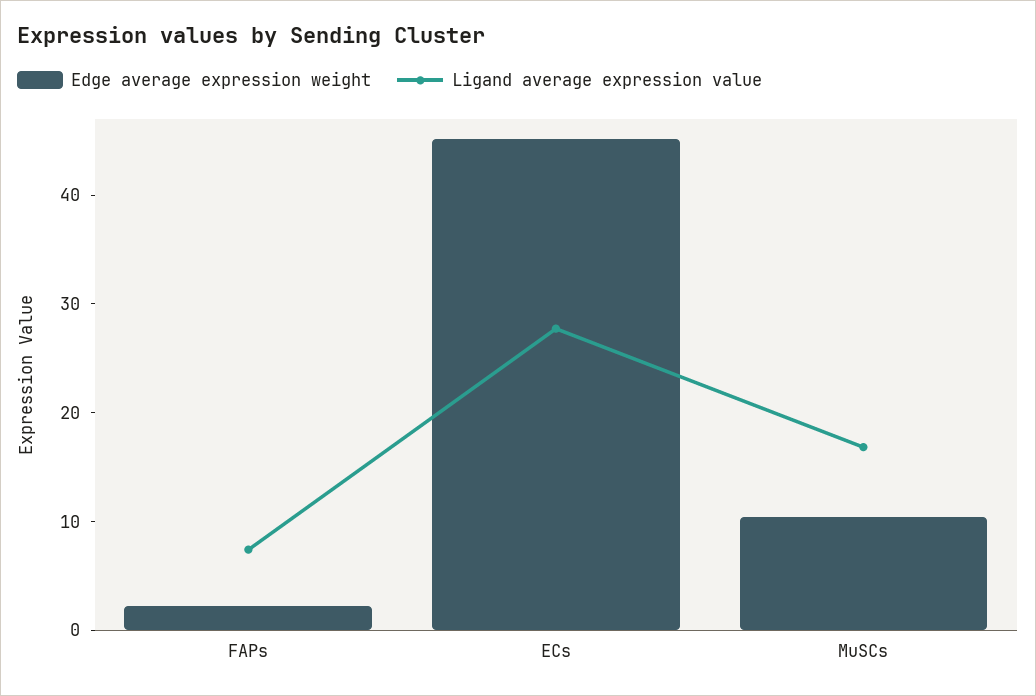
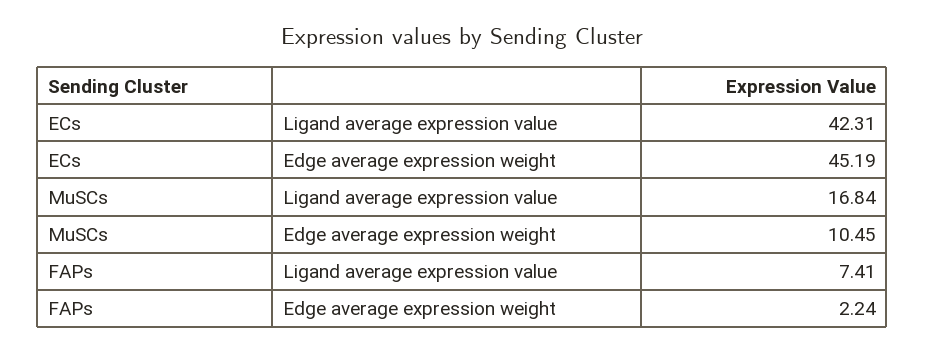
  {
    "Edge average expression weight": {
      "FAPs": 2.24,
      "ECs": 45.19,
      "MuSCs": 10.45
    },
    "Ligand average expression value": {
      "FAPs": 7.41,
-     "ECs": 28,
+     "ECs": 42.31,
      "MuSCs": 16.84
    }
  }

